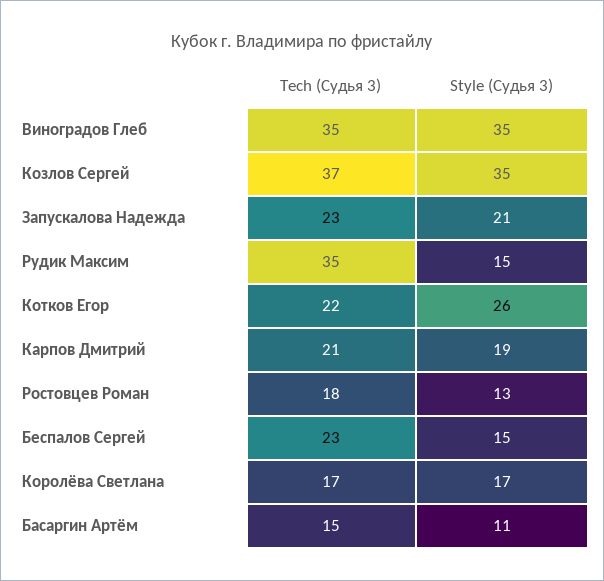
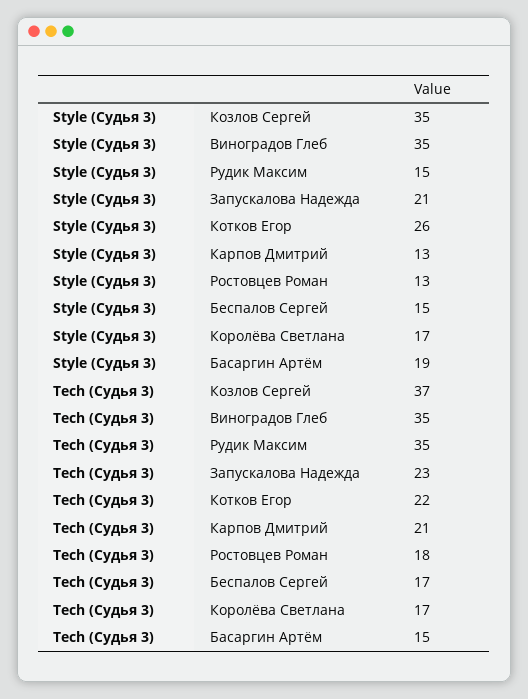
  {
    "Tech (Судья 3)": {
      "Виноградов Глеб": 35,
      "Козлов Сергей": 37,
      "Запускалова Надежда": 23,
      "Рудик Максим": 35,
      "Котков Егор": 22,
      "Карпов Дмитрий": 21,
      "Ростовцев Роман": 18,
-     "Беспалов Сергей": 23,
+     "Беспалов Сергей": 17,
      "Королёва Светлана": 17,
      "Басаргин Артём": 15
    },
    "Style (Судья 3)": {
      "Виноградов Глеб": 35,
      "Козлов Сергей": 35,
      "Запускалова Надежда": 21,
      "Рудик Максим": 15,
      "Котков Егор": 26,
-     "Карпов Дмитрий": 19,
+     "Карпов Дмитрий": 13,
      "Ростовцев Роман": 13,
      "Беспалов Сергей": 15,
      "Королёва Светлана": 17,
-     "Басаргин Артём": 11
+     "Басаргин Артём": 19
    }
  }

